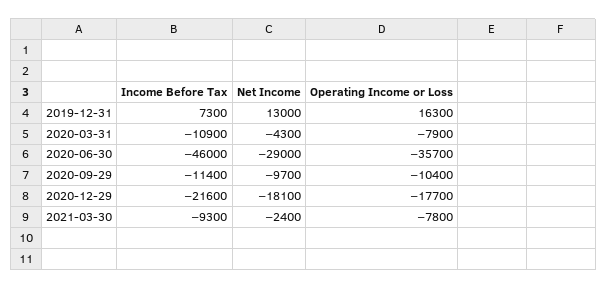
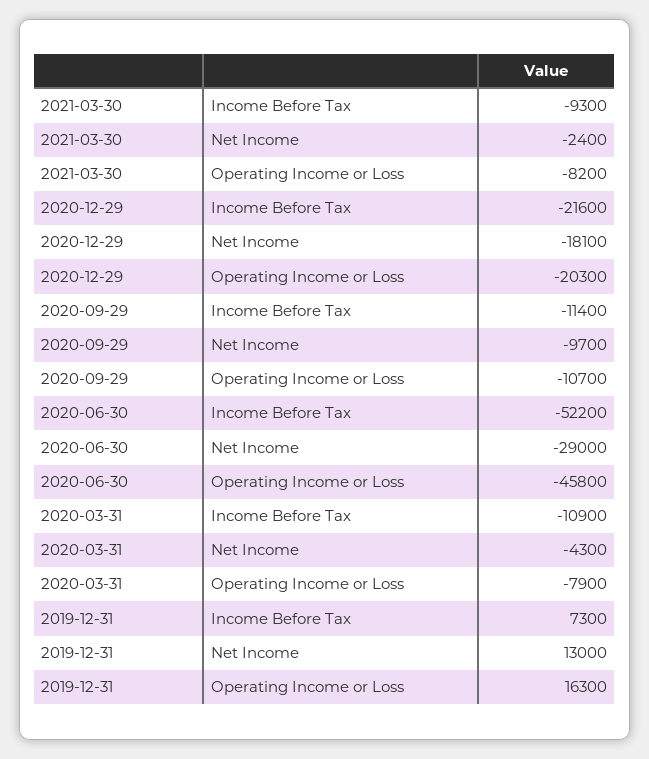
  {
    "Income Before Tax": {
      "2019-12-31": 7300,
      "2020-03-31": -10900,
-     "2020-06-30": -46000,
+     "2020-06-30": -52200,
      "2020-09-29": -11400,
      "2020-12-29": -21600,
      "2021-03-30": -9300
    },
    "Net Income": {
      "2019-12-31": 13000,
      "2020-03-31": -4300,
      "2020-06-30": -29000,
      "2020-09-29": -9700,
      "2020-12-29": -18100,
      "2021-03-30": -2400
    },
    "Operating Income or Loss": {
      "2019-12-31": 16300,
      "2020-03-31": -7900,
-     "2020-06-30": -35700,
+     "2020-06-30": -45800,
-     "2020-09-29": -10400,
+     "2020-09-29": -10700,
-     "2020-12-29": -17700,
+     "2020-12-29": -20300,
-     "2021-03-30": -7800
+     "2021-03-30": -8200
    }
  }

